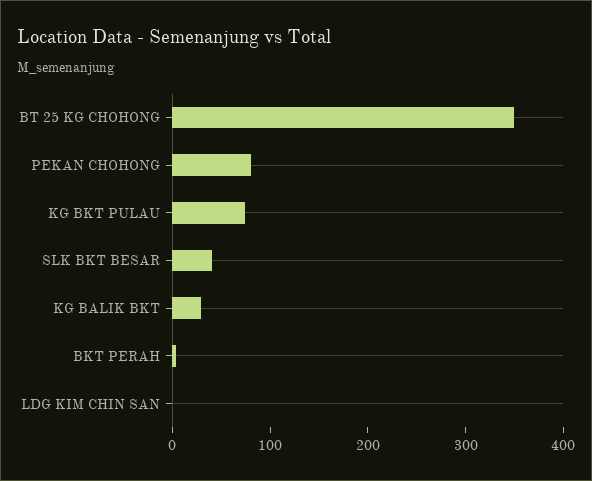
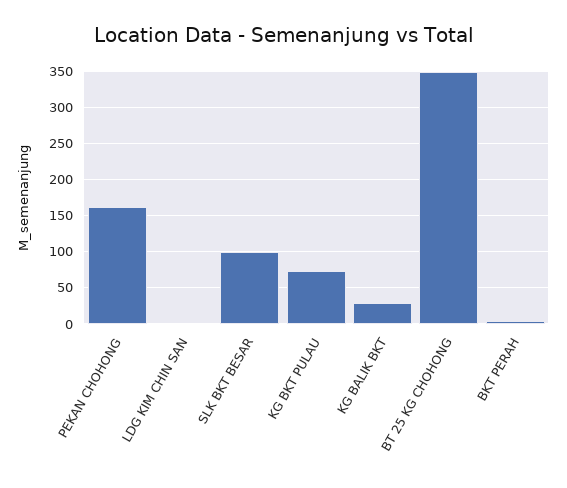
  {
    "BT 25 KG CHOHONG": 350,
-   "PEKAN CHOHONG": 80,
+   "PEKAN CHOHONG": 160,
    "KG BKT PULAU": 70,
-   "SLK BKT BESAR": 40,
+   "SLK BKT BESAR": 100,
    "KG BALIK BKT": 30,
    "BKT PERAH": 0,
    "LDG KIM CHIN SAN": 0
  }

